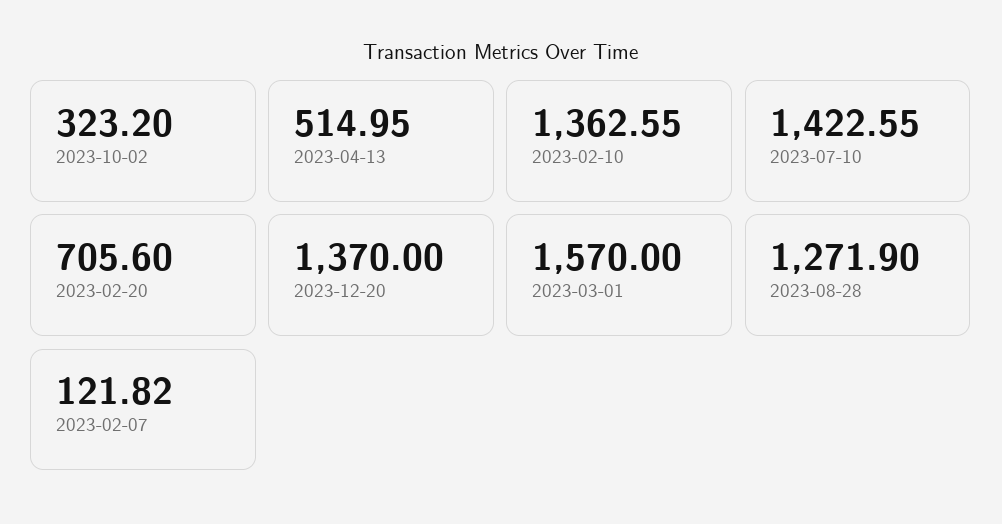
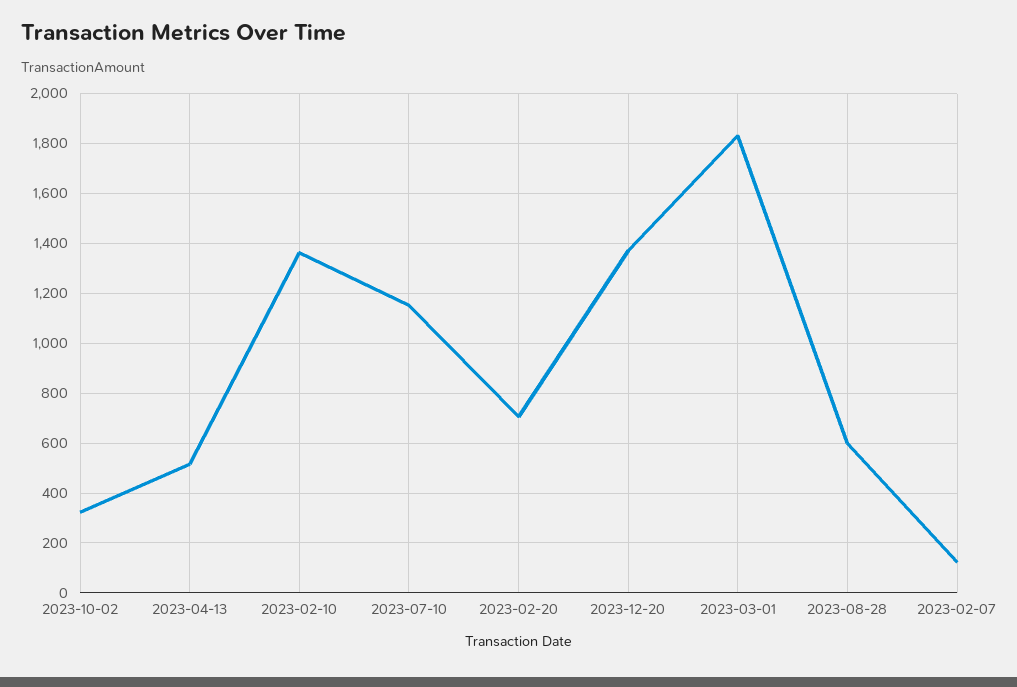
  {
    "2023-10-02": 323.2,
    "2023-04-13": 514.95,
    "2023-02-10": 1362.55,
-   "2023-07-10": 1422.55,
+   "2023-07-10": 1150,
    "2023-02-20": 705.6,
    "2023-12-20": 1370,
-   "2023-03-01": 1570,
+   "2023-03-01": 1825,
-   "2023-08-28": 1271.9,
+   "2023-08-28": 600,
    "2023-02-07": 121.82
  }

